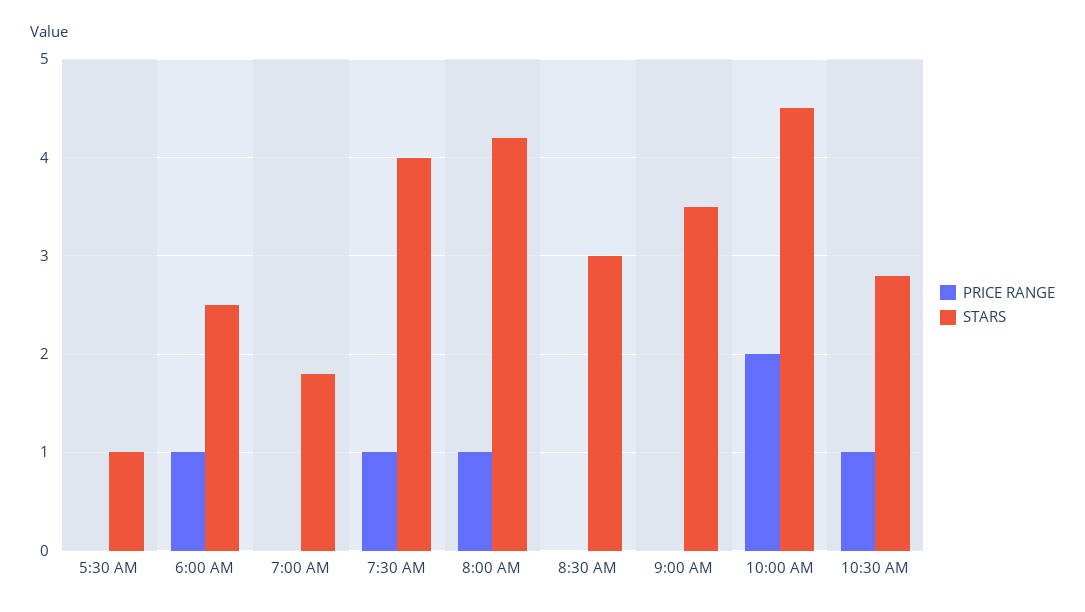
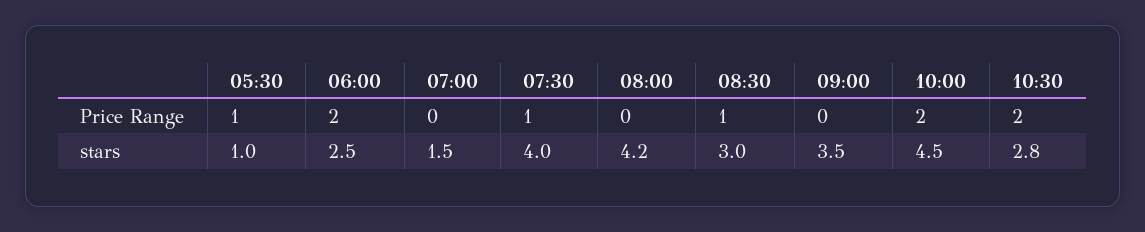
  {
    "PRICE RANGE": {
-     "5:30 AM": 0,
+     "5:30 AM": 1,
-     "6:00 AM": 1,
+     "6:00 AM": 2,
      "7:00 AM": 0,
      "7:30 AM": 1,
-     "8:00 AM": 1,
+     "8:00 AM": 0,
-     "8:30 AM": 0,
+     "8:30 AM": 1,
      "9:00 AM": 0,
      "10:00 AM": 2,
-     "10:30 AM": 1
+     "10:30 AM": 2
    },
    "STARS": {
      "5:30 AM": 1,
      "6:00 AM": 2.5,
-     "7:00 AM": 1.8,
+     "7:00 AM": 1.5,
      "7:30 AM": 4,
      "8:00 AM": 4.2,
      "8:30 AM": 3,
      "9:00 AM": 3.5,
      "10:00 AM": 4.5,
      "10:30 AM": 2.8
    }
  }

